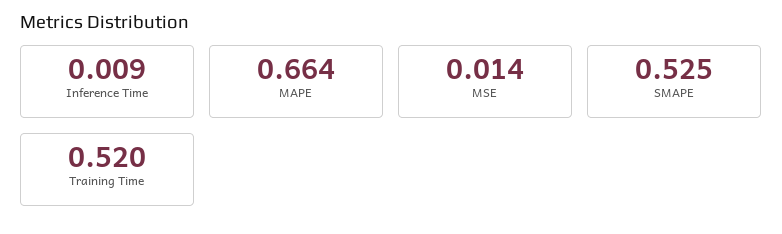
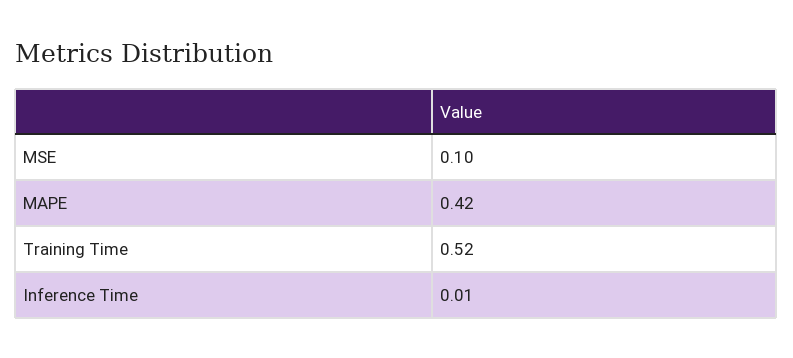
  {
    "Inference Time": 0.009,
-   "MAPE": 0.664,
+   "MAPE": 0.42,
-   "MSE": 0.014,
+   "MSE": 0.1,
-   "SMAPE": 0.525,
    "Training Time": 0.52
  }

